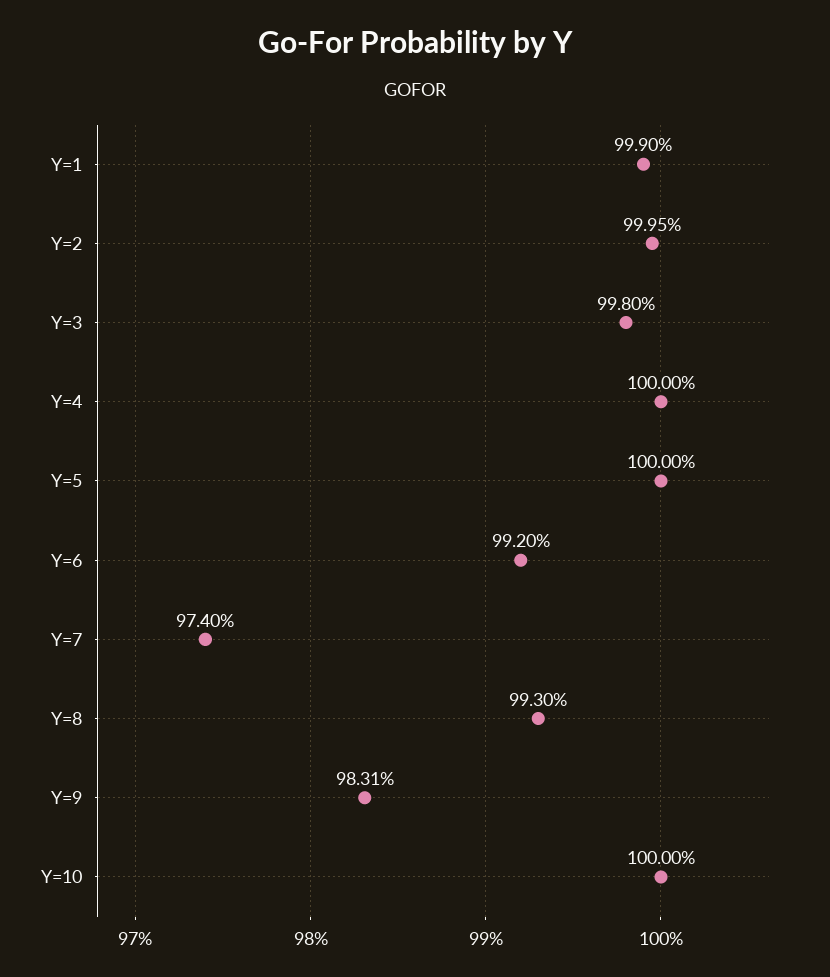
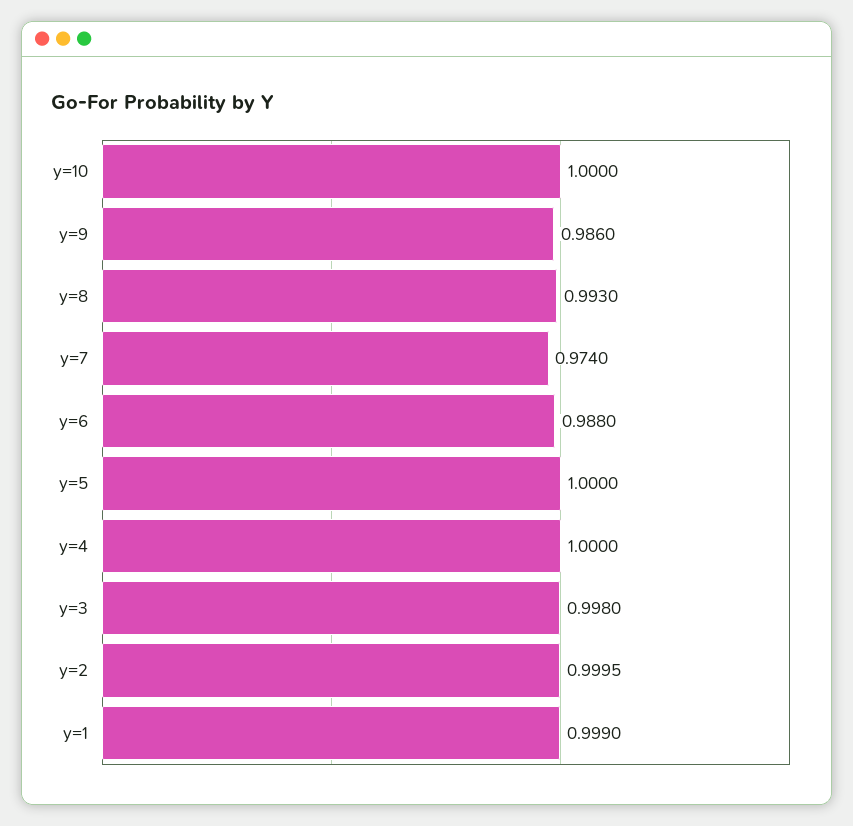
  {
    "Y=1": 0.999,
    "Y=2": 0.9995,
    "Y=3": 0.998,
    "Y=4": 1,
    "Y=5": 1,
-   "Y=6": 0.992,
+   "Y=6": 0.988,
    "Y=7": 0.974,
    "Y=8": 0.993,
-   "Y=9": 0.9831,
+   "Y=9": 0.986,
    "Y=10": 1
  }

